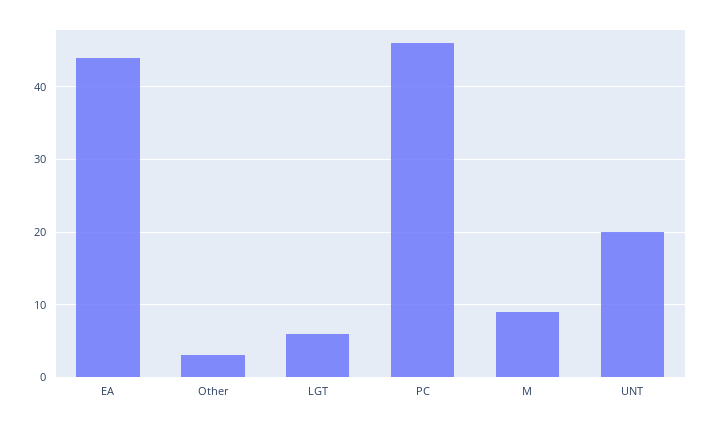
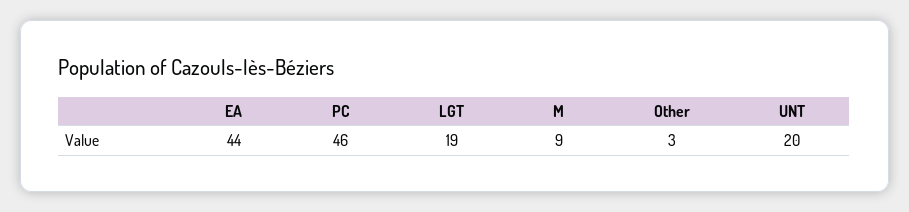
  {
    "EA": 44,
    "Other": 3,
-   "LGT": 6,
+   "LGT": 19,
    "PC": 46,
    "M": 9,
    "UNT": 20
  }

